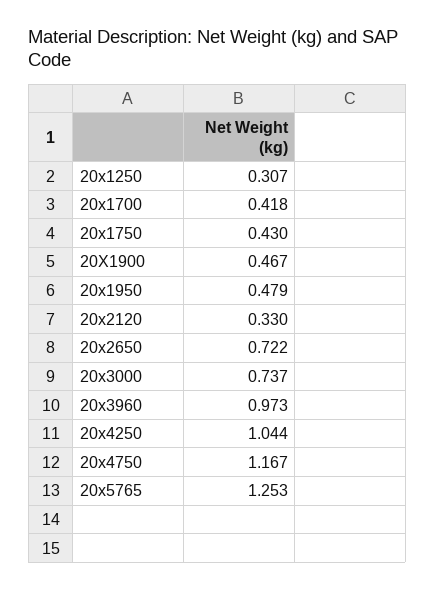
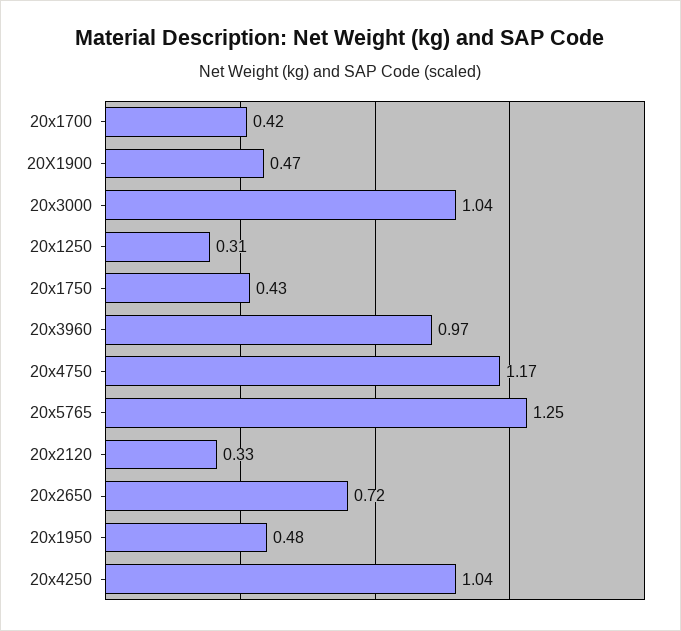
  {
    "20x1250": 0.307,
    "20x1700": 0.418,
    "20x1750": 0.43,
    "20X1900": 0.467,
    "20x1950": 0.479,
    "20x2120": 0.33,
    "20x2650": 0.722,
-   "20x3000": 0.737,
+   "20x3000": 1.04,
    "20x3960": 0.973,
    "20x4250": 1.044,
    "20x4750": 1.167,
    "20x5765": 1.253
  }

